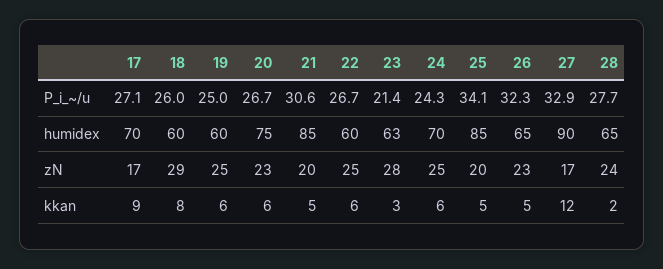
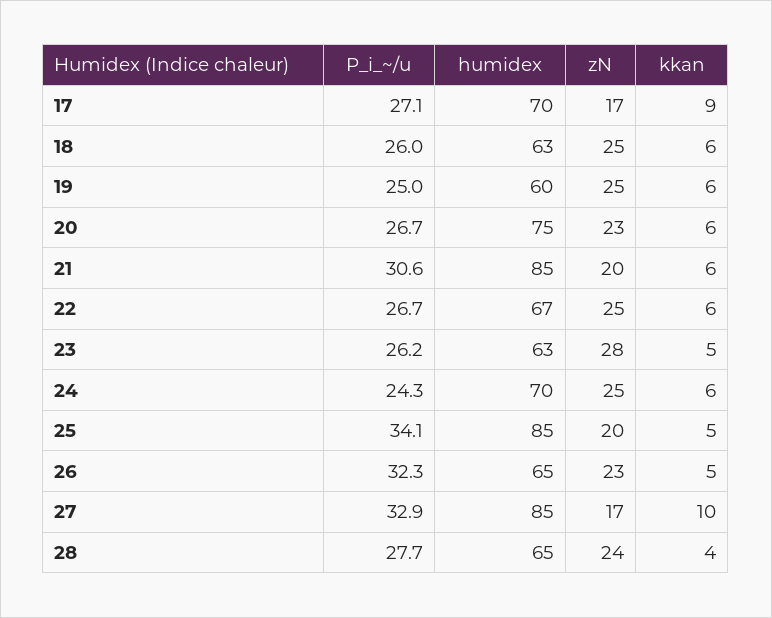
  {
    "17": {
      "P_i_~/u": 27.1,
      "humidex": 70,
      "zN": 17,
      "kkan": 9
    },
    "18": {
      "P_i_~/u": 26,
-     "humidex": 60,
+     "humidex": 63,
-     "zN": 29,
+     "zN": 25,
-     "kkan": 8
+     "kkan": 6
    },
    "19": {
      "P_i_~/u": 25,
      "humidex": 60,
      "zN": 25,
      "kkan": 6
    },
    "20": {
      "P_i_~/u": 26.7,
      "humidex": 75,
      "zN": 23,
      "kkan": 6
    },
    "21": {
      "P_i_~/u": 30.6,
      "humidex": 85,
      "zN": 20,
-     "kkan": 5
+     "kkan": 6
    },
    "22": {
      "P_i_~/u": 26.7,
-     "humidex": 60,
+     "humidex": 67,
      "zN": 25,
      "kkan": 6
    },
    "23": {
-     "P_i_~/u": 21.4,
+     "P_i_~/u": 26.2,
      "humidex": 63,
      "zN": 28,
-     "kkan": 3
+     "kkan": 5
    },
    "24": {
      "P_i_~/u": 24.3,
      "humidex": 70,
      "zN": 25,
      "kkan": 6
    },
    "25": {
      "P_i_~/u": 34.1,
      "humidex": 85,
      "zN": 20,
      "kkan": 5
    },
    "26": {
      "P_i_~/u": 32.3,
      "humidex": 65,
      "zN": 23,
      "kkan": 5
    },
    "27": {
      "P_i_~/u": 32.9,
-     "humidex": 90,
+     "humidex": 85,
      "zN": 17,
-     "kkan": 12
+     "kkan": 10
    },
    "28": {
      "P_i_~/u": 27.7,
      "humidex": 65,
      "zN": 24,
-     "kkan": 2
+     "kkan": 4
    }
  }

